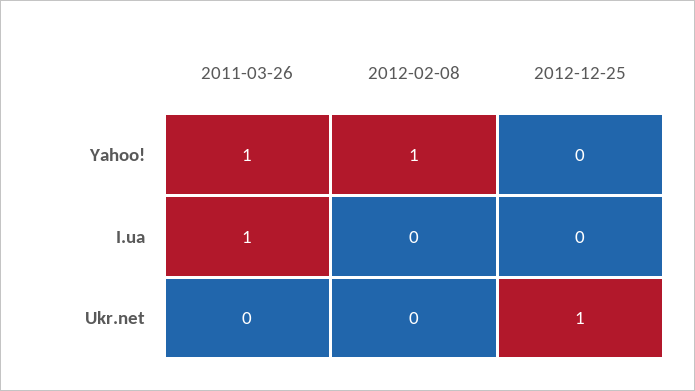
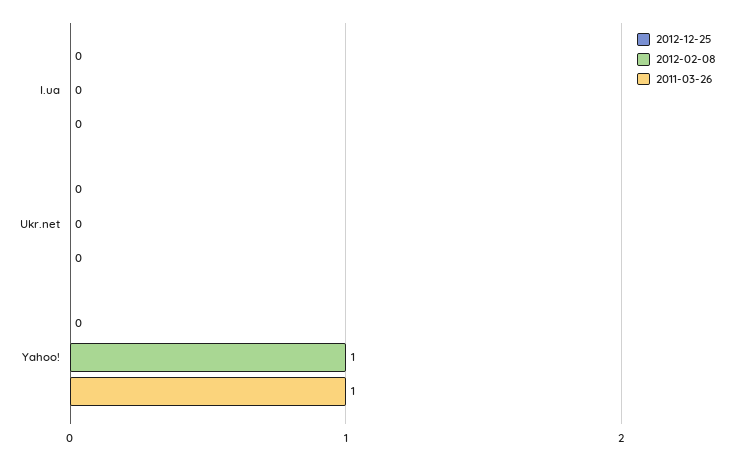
  {
    "2011-03-26": {
      "Yahoo!": 1,
-     "I.ua": 1,
+     "I.ua": 0,
      "Ukr.net": 0
    },
    "2012-02-08": {
      "Yahoo!": 1,
      "I.ua": 0,
      "Ukr.net": 0
    },
    "2012-12-25": {
      "Yahoo!": 0,
      "I.ua": 0,
-     "Ukr.net": 1
+     "Ukr.net": 0
    }
  }

